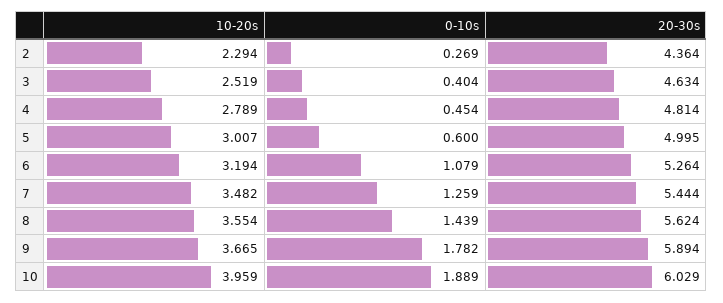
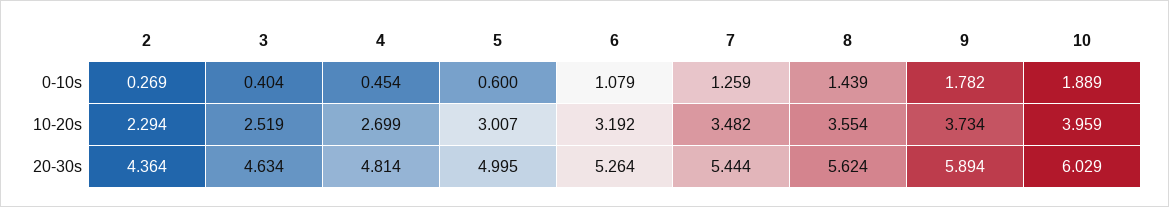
  {
    "10-20s": {
      "2": 2.294,
      "3": 2.519,
-     "4": 2.789,
+     "4": 2.699,
      "5": 3.007,
-     "6": 3.194,
+     "6": 3.192,
      "7": 3.482,
      "8": 3.554,
-     "9": 3.665,
+     "9": 3.734,
      "10": 3.959
    },
    "0-10s": {
      "2": 0.269,
      "3": 0.404,
      "4": 0.454,
      "5": 0.6,
      "6": 1.079,
      "7": 1.259,
      "8": 1.439,
      "9": 1.782,
      "10": 1.889
    },
    "20-30s": {
      "2": 4.364,
      "3": 4.634,
      "4": 4.814,
      "5": 4.995,
      "6": 5.264,
      "7": 5.444,
      "8": 5.624,
      "9": 5.894,
      "10": 6.029
    }
  }

